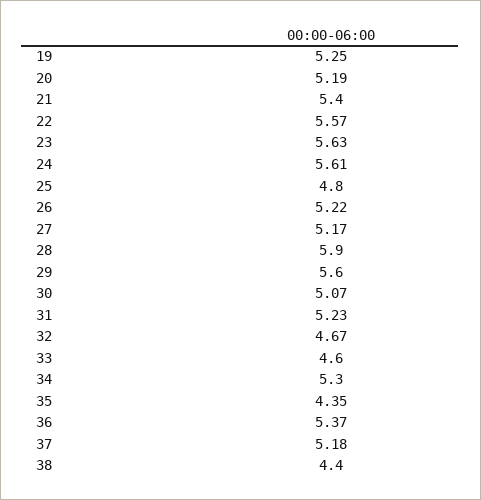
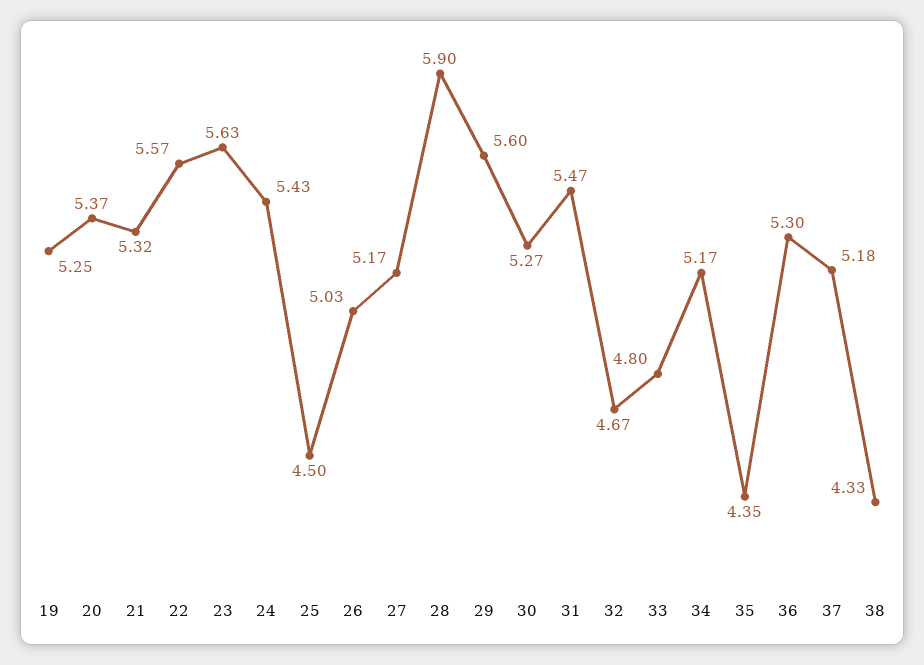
  {
    "19": 5.25,
-   "20": 5.19,
+   "20": 5.37,
-   "21": 5.4,
+   "21": 5.32,
    "22": 5.57,
    "23": 5.63,
-   "24": 5.61,
+   "24": 5.43,
-   "25": 4.8,
+   "25": 4.5,
-   "26": 5.22,
+   "26": 5.03,
    "27": 5.17,
    "28": 5.9,
    "29": 5.6,
-   "30": 5.07,
+   "30": 5.27,
-   "31": 5.23,
+   "31": 5.47,
    "32": 4.67,
-   "33": 4.6,
+   "33": 4.8,
-   "34": 5.3,
+   "34": 5.17,
    "35": 4.35,
-   "36": 5.37,
+   "36": 5.3,
    "37": 5.18,
-   "38": 4.4
+   "38": 4.33
  }

